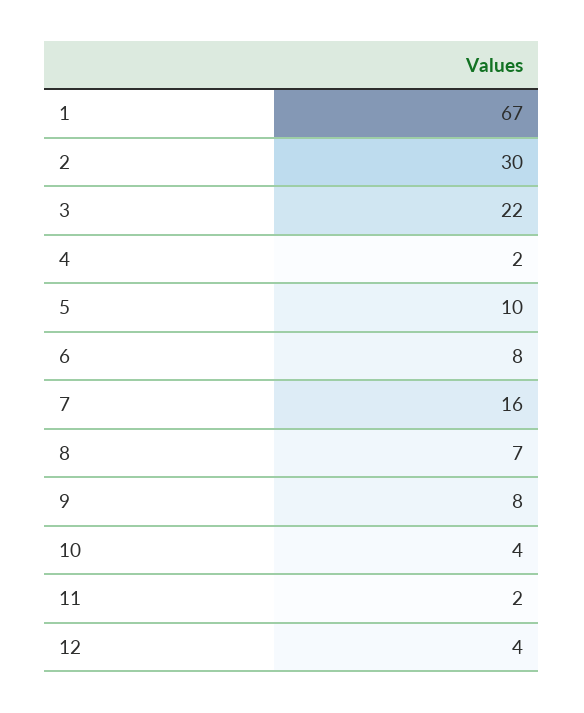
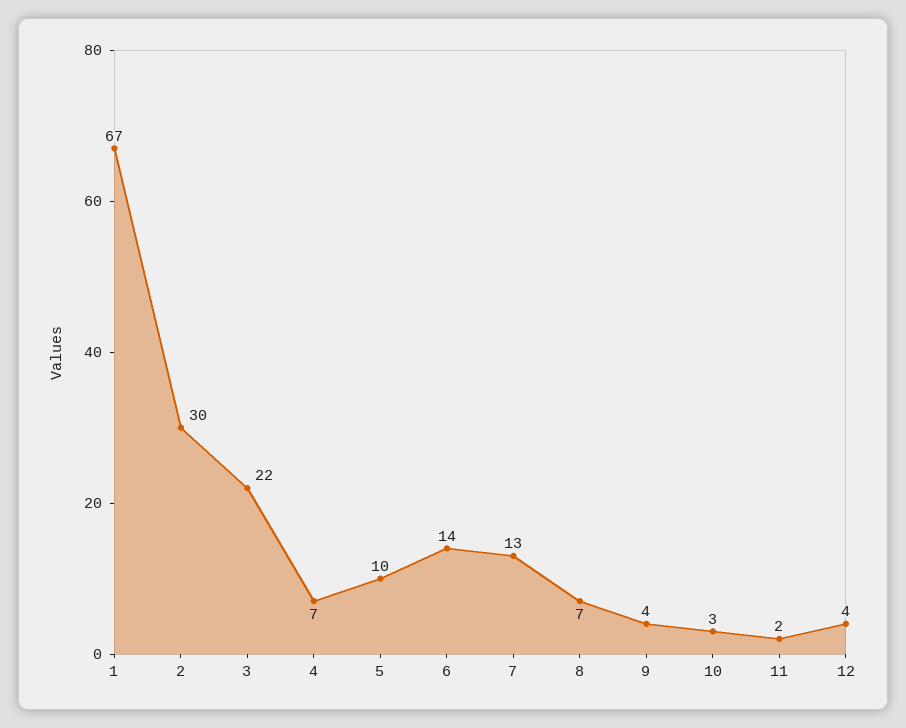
  {
    "1": 67,
    "2": 30,
    "3": 22,
-   "4": 2,
+   "4": 7,
    "5": 10,
-   "6": 8,
+   "6": 14,
-   "7": 16,
+   "7": 13,
    "8": 7,
-   "9": 8,
+   "9": 4,
-   "10": 4,
+   "10": 3,
    "11": 2,
    "12": 4
  }

